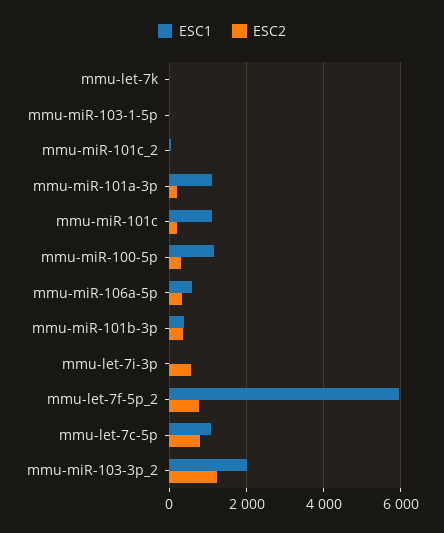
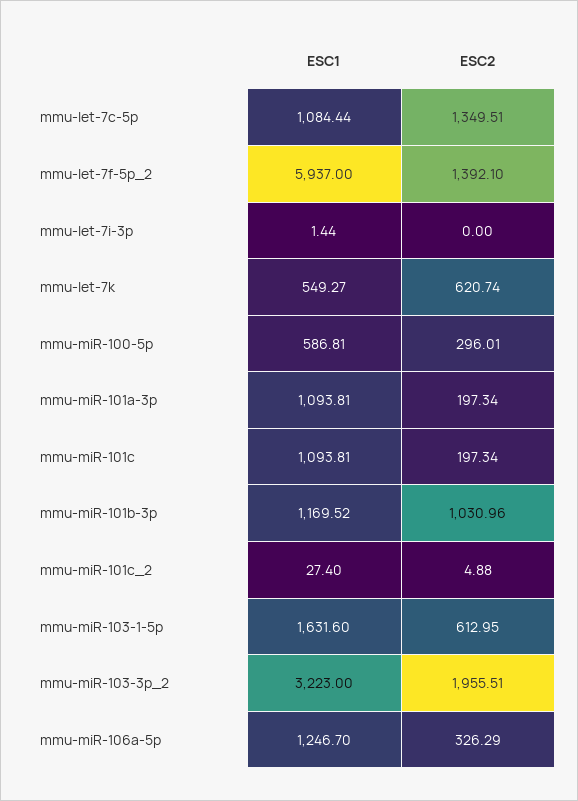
  {
    "ESC1": {
-     "mmu-let-7k": 0,
+     "mmu-let-7k": 549.27,
-     "mmu-miR-103-1-5p": 0,
+     "mmu-miR-103-1-5p": 1631.6,
      "mmu-miR-101c_2": 27.4,
      "mmu-miR-101a-3p": 1093.81,
      "mmu-miR-101c": 1093.81,
-     "mmu-miR-100-5p": 1200,
+     "mmu-miR-100-5p": 586.81,
-     "mmu-miR-106a-5p": 600,
+     "mmu-miR-106a-5p": 1246.7,
-     "mmu-miR-101b-3p": 400,
+     "mmu-miR-101b-3p": 1169.52,
      "mmu-let-7i-3p": 1.44,
      "mmu-let-7f-5p_2": 5937,
      "mmu-let-7c-5p": 1084.44,
-     "mmu-miR-103-3p_2": 2000
+     "mmu-miR-103-3p_2": 3223
    },
    "ESC2": {
-     "mmu-let-7k": 0,
+     "mmu-let-7k": 620.74,
-     "mmu-miR-103-1-5p": 0,
+     "mmu-miR-103-1-5p": 612.95,
      "mmu-miR-101c_2": 4.88,
      "mmu-miR-101a-3p": 197.34,
      "mmu-miR-101c": 197.34,
      "mmu-miR-100-5p": 296.01,
      "mmu-miR-106a-5p": 326.29,
-     "mmu-miR-101b-3p": 400,
+     "mmu-miR-101b-3p": 1030.96,
-     "mmu-let-7i-3p": 600,
+     "mmu-let-7i-3p": 0,
-     "mmu-let-7f-5p_2": 800,
+     "mmu-let-7f-5p_2": 1392.1,
-     "mmu-let-7c-5p": 800,
+     "mmu-let-7c-5p": 1349.51,
-     "mmu-miR-103-3p_2": 1200
+     "mmu-miR-103-3p_2": 1955.51
    }
  }

